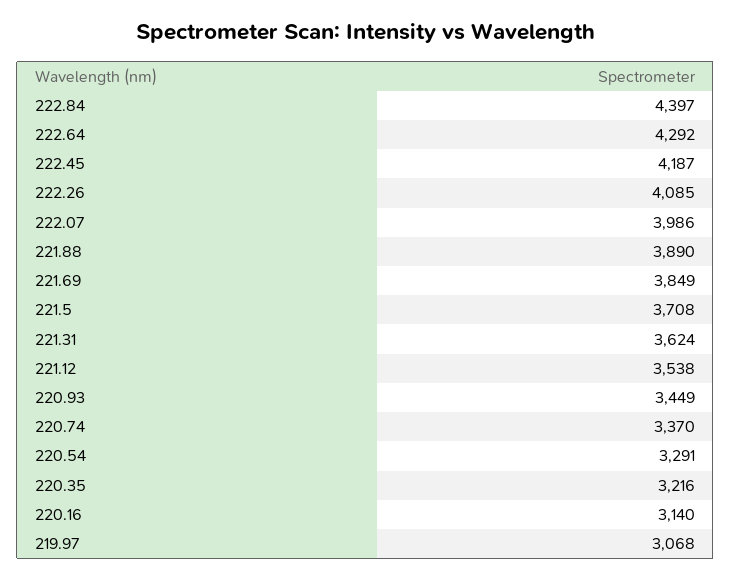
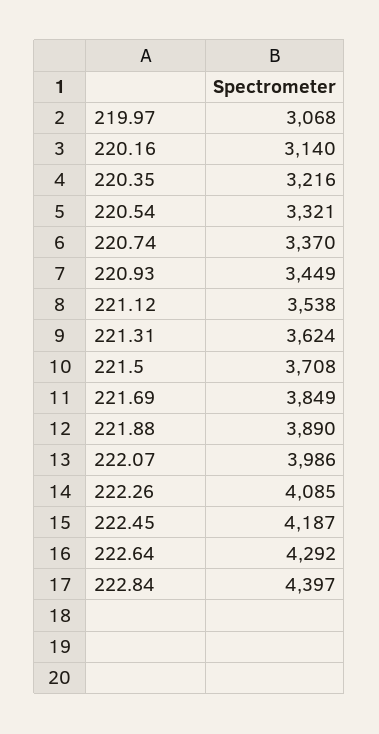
  {
    "222.84": 4397,
    "222.64": 4292,
    "222.45": 4187,
    "222.26": 4085,
    "222.07": 3986,
    "221.88": 3890,
    "221.69": 3849,
    "221.5": 3708,
    "221.31": 3624,
    "221.12": 3538,
    "220.93": 3449,
    "220.74": 3370,
-   "220.54": 3291,
+   "220.54": 3321,
    "220.35": 3216,
    "220.16": 3140,
    "219.97": 3068
  }

